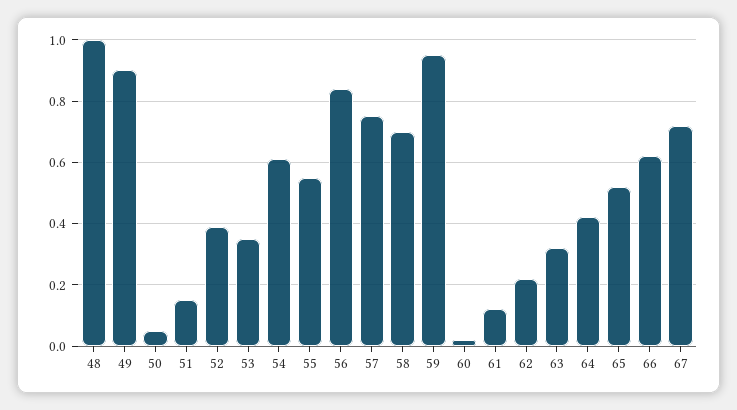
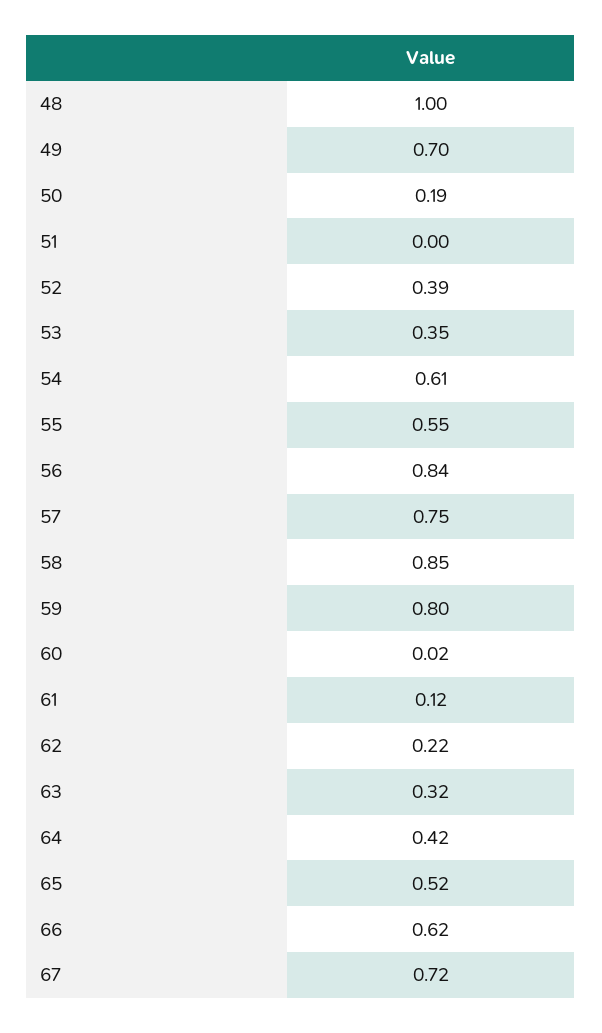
  {
    "48": 1,
-   "49": 0.9,
+   "49": 0.7,
-   "50": 0.05,
+   "50": 0.19,
-   "51": 0.15,
+   "51": 0,
    "52": 0.39,
    "53": 0.35,
    "54": 0.61,
    "55": 0.55,
    "56": 0.84,
    "57": 0.75,
-   "58": 0.7,
+   "58": 0.85,
-   "59": 0.95,
+   "59": 0.8,
    "60": 0.02,
    "61": 0.12,
    "62": 0.22,
    "63": 0.32,
    "64": 0.42,
    "65": 0.52,
    "66": 0.62,
    "67": 0.72
  }

